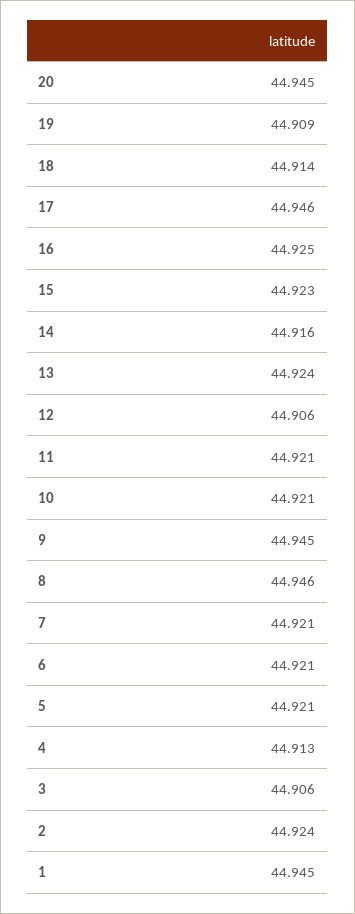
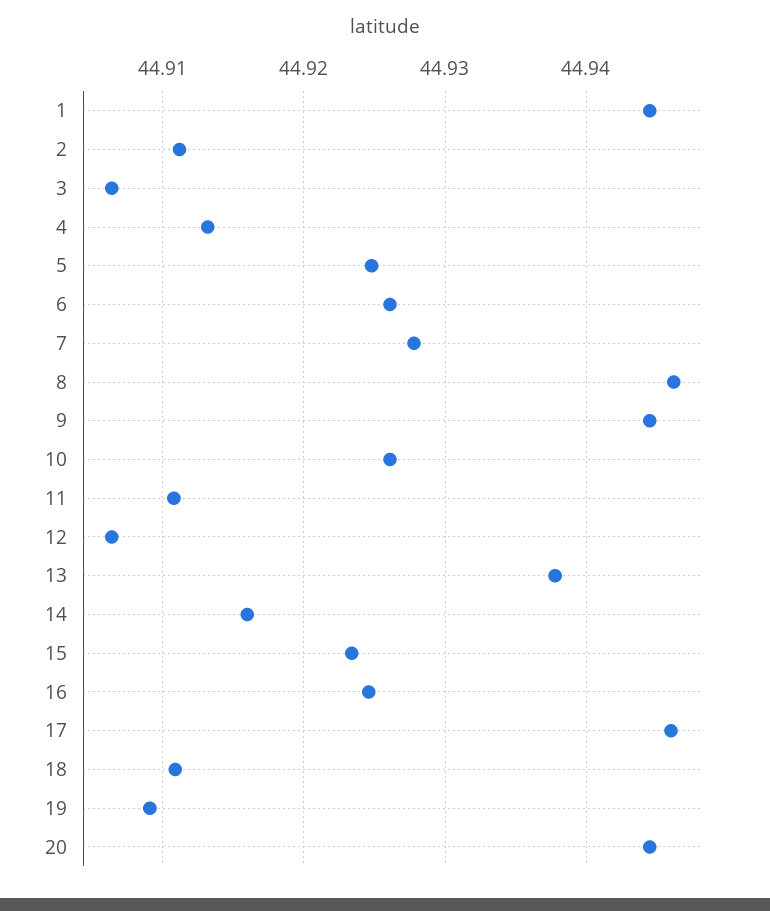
  {
    "20": 44.945,
    "19": 44.909,
-   "18": 44.914,
+   "18": 44.911,
    "17": 44.946,
    "16": 44.925,
    "15": 44.923,
    "14": 44.916,
-   "13": 44.924,
+   "13": 44.938,
    "12": 44.906,
-   "11": 44.921,
+   "11": 44.911,
-   "10": 44.921,
+   "10": 44.926,
    "9": 44.945,
    "8": 44.946,
-   "7": 44.921,
+   "7": 44.928,
-   "6": 44.921,
+   "6": 44.926,
-   "5": 44.921,
+   "5": 44.925,
    "4": 44.913,
    "3": 44.906,
-   "2": 44.924,
+   "2": 44.911,
    "1": 44.945
  }

